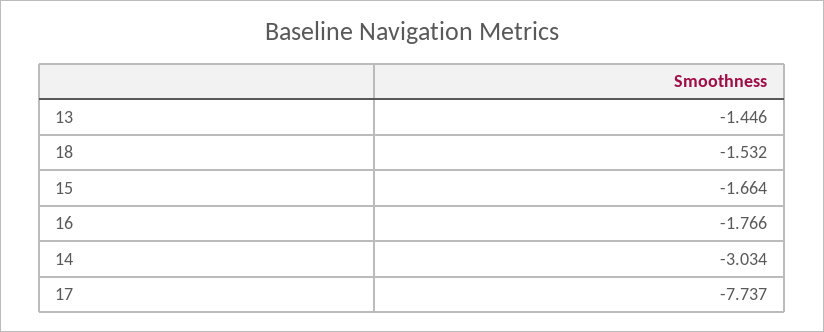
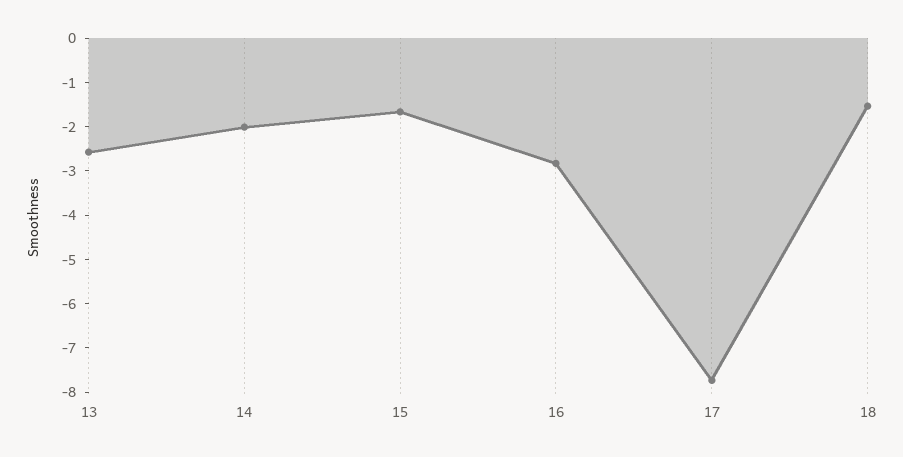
  {
-   "13": -1.446,
+   "13": -2.6,
    "18": -1.532,
    "15": -1.664,
-   "16": -1.766,
+   "16": -2.8,
-   "14": -3.034,
+   "14": -2,
    "17": -7.737
  }

